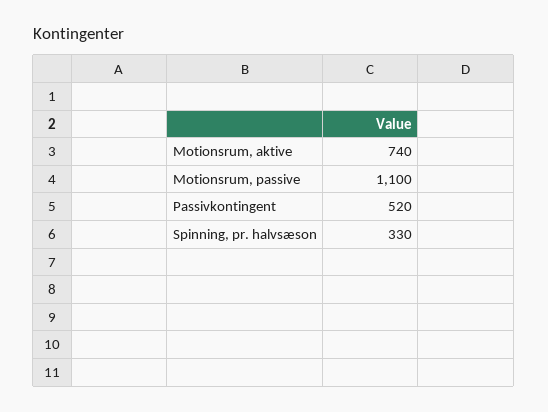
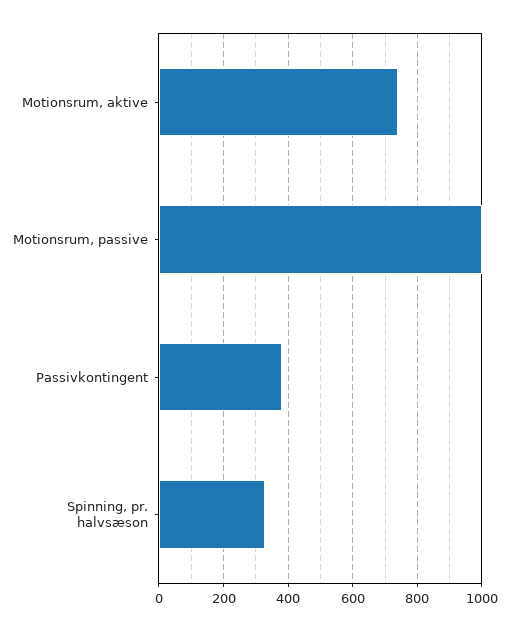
  {
    "Motionsrum, aktive": 740,
-   "Motionsrum, passive": 1100,
+   "Motionsrum, passive": 1000,
-   "Passivkontingent": 520,
+   "Passivkontingent": 380,
    "Spinning, pr. halvsæson": 330
  }

